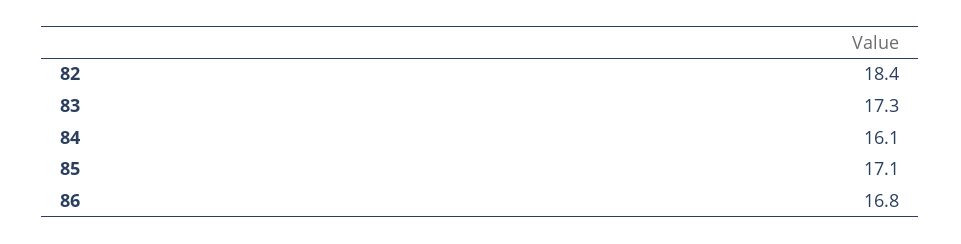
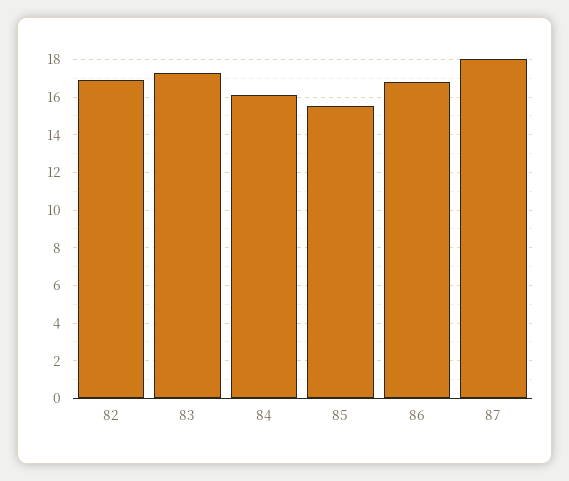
  {
-   "82": 18.4,
+   "82": 17,
    "83": 17.3,
    "84": 16.1,
-   "85": 17.1,
+   "85": 15.5,
-   "86": 16.8
+   "86": 16.8,
+   "87": 18
  }

